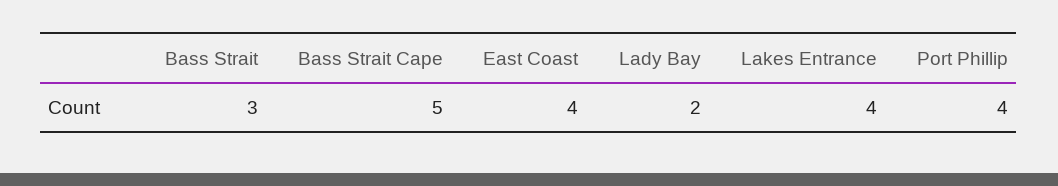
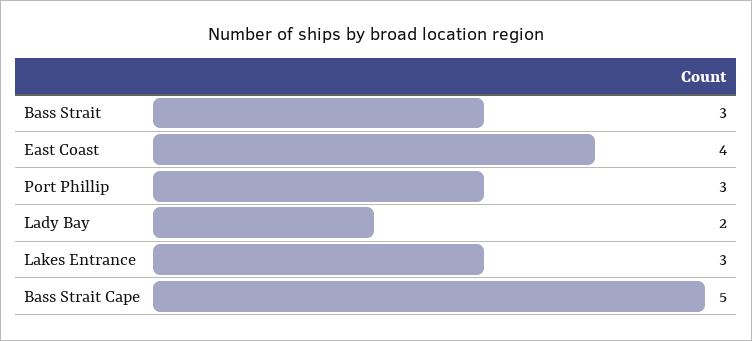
  {
    "Bass Strait": 3,
    "Bass Strait Cape": 5,
    "East Coast": 4,
    "Lady Bay": 2,
-   "Lakes Entrance": 4,
+   "Lakes Entrance": 3,
-   "Port Phillip": 4
+   "Port Phillip": 3
  }

